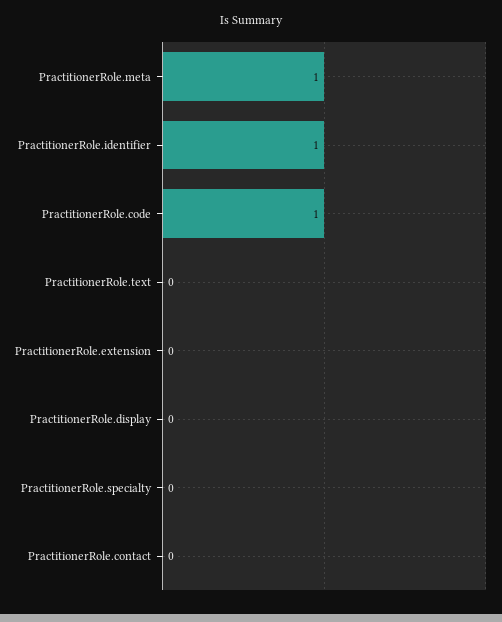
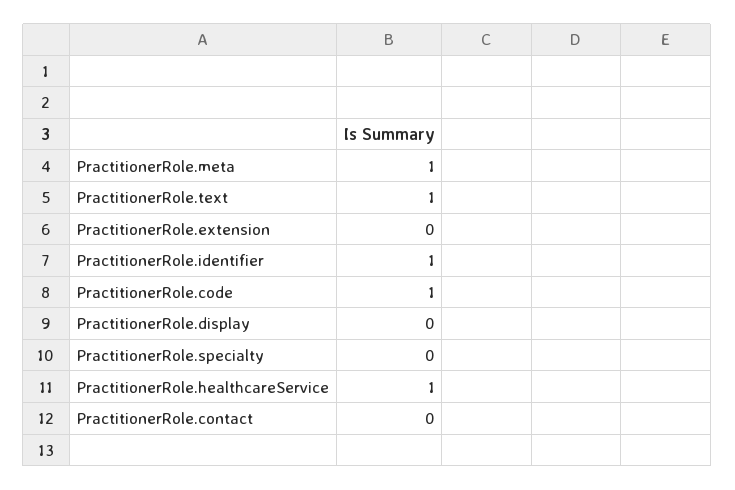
  {
    "PractitionerRole.meta": 1,
    "PractitionerRole.identifier": 1,
    "PractitionerRole.code": 1,
-   "PractitionerRole.text": 0,
+   "PractitionerRole.text": 1,
    "PractitionerRole.extension": 0,
    "PractitionerRole.display": 0,
    "PractitionerRole.specialty": 0,
-   "PractitionerRole.contact": 0
+   "PractitionerRole.contact": 0,
+   "PractitionerRole.healthcareService": 1
  }

